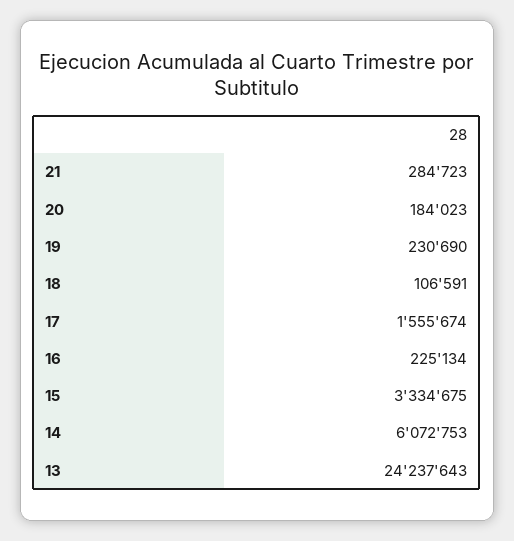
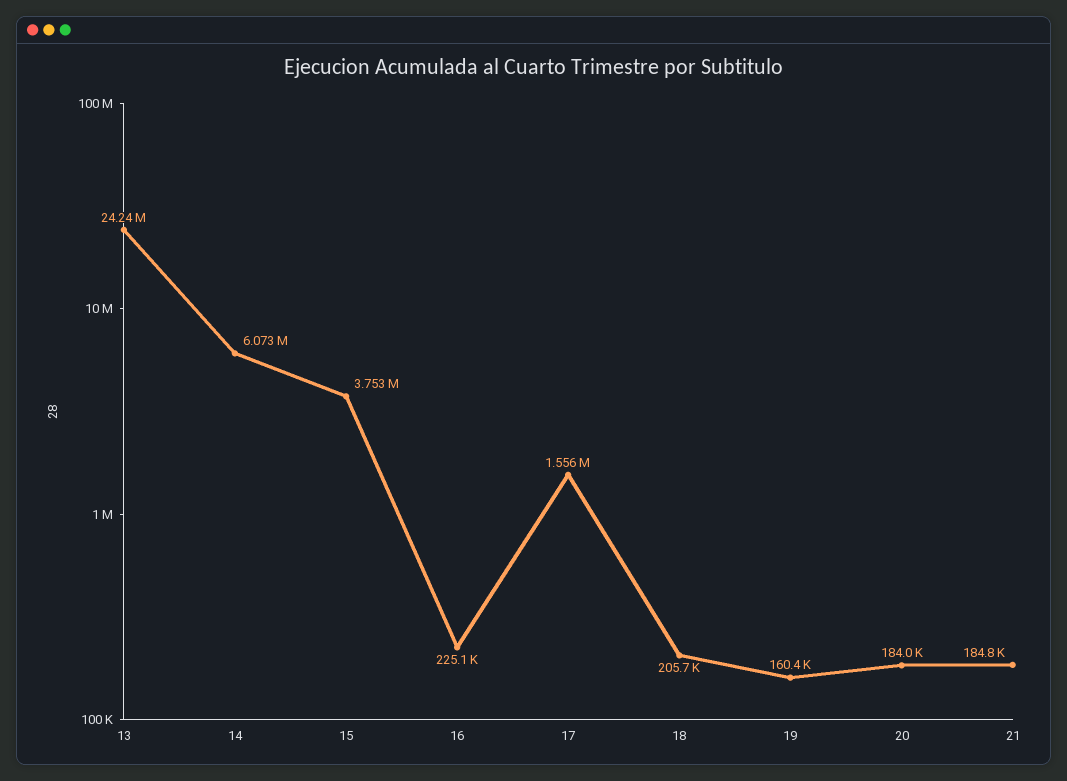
  {
-   "21": 284723,
+   "21": 184800,
    "20": 184023,
-   "19": 230690,
+   "19": 160400,
-   "18": 106591,
+   "18": 205700,
    "17": 1555674,
    "16": 225134,
-   "15": 3334675,
+   "15": 3753000,
    "14": 6072753,
    "13": 24237643
  }

